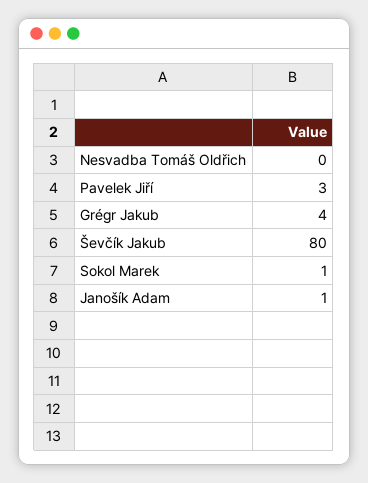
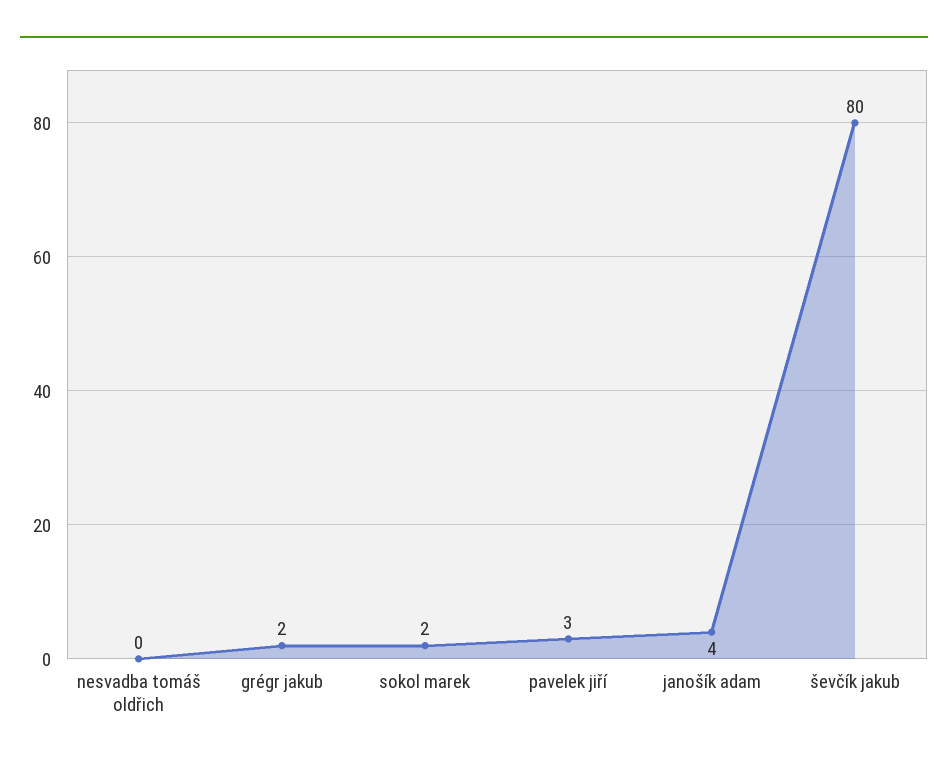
  {
    "Nesvadba Tomáš Oldřich": 0,
    "Pavelek Jiří": 3,
-   "Grégr Jakub": 4,
+   "Grégr Jakub": 2,
    "Ševčík Jakub": 80,
-   "Sokol Marek": 1,
+   "Sokol Marek": 2,
-   "Janošík Adam": 1
+   "Janošík Adam": 4
  }

